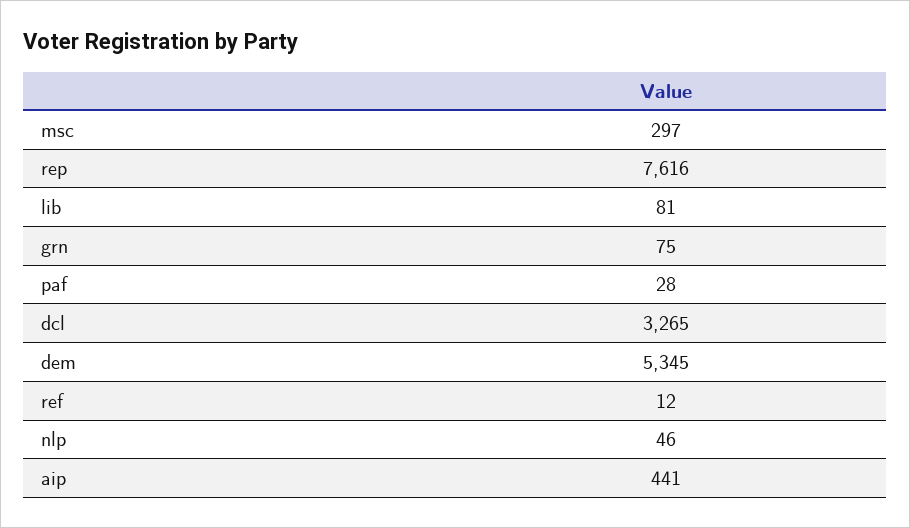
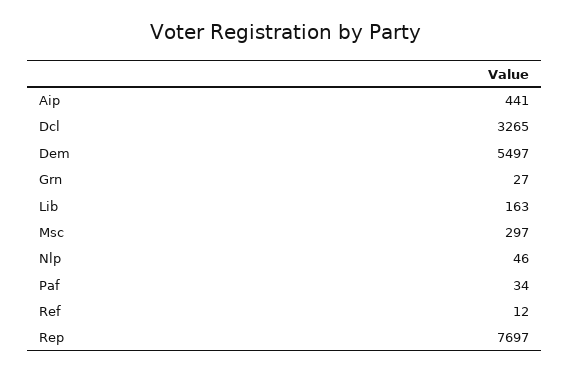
  {
    "msc": 297,
-   "rep": 7616,
+   "rep": 7697,
-   "lib": 81,
+   "lib": 163,
-   "grn": 75,
+   "grn": 27,
-   "paf": 28,
+   "paf": 34,
    "dcl": 3265,
-   "dem": 5345,
+   "dem": 5497,
    "ref": 12,
    "nlp": 46,
    "aip": 441
  }

